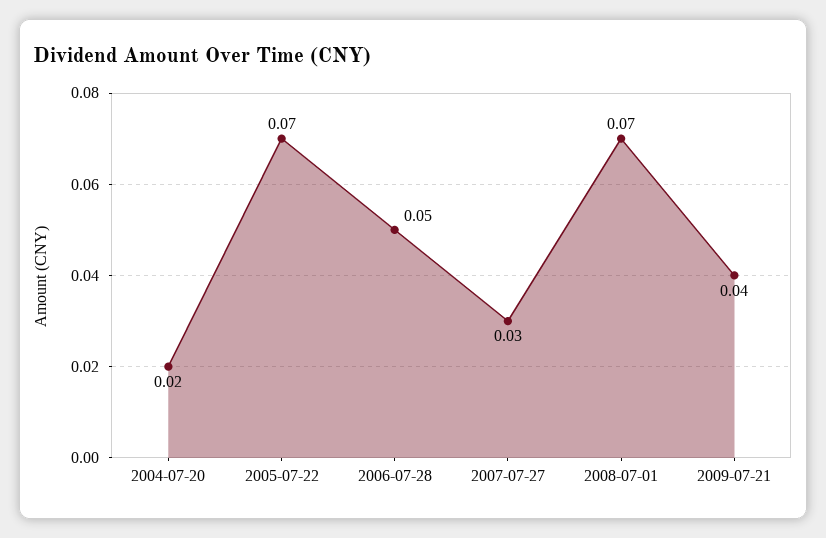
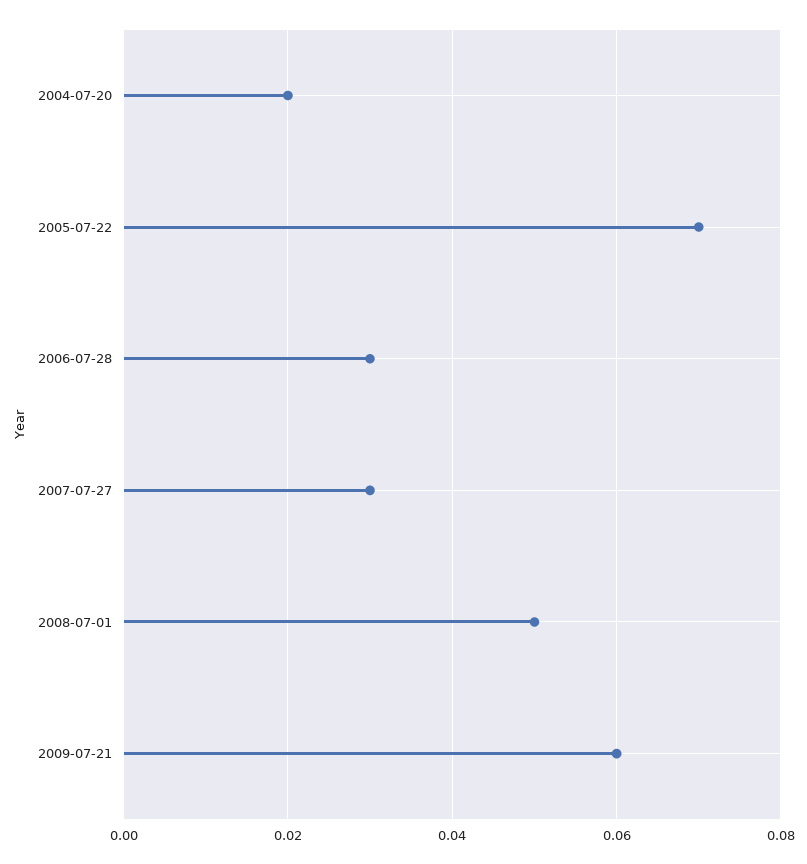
  {
    "2004-07-20": 0.02,
    "2005-07-22": 0.07,
-   "2006-07-28": 0.05,
+   "2006-07-28": 0.03,
    "2007-07-27": 0.03,
-   "2008-07-01": 0.07,
+   "2008-07-01": 0.05,
-   "2009-07-21": 0.04
+   "2009-07-21": 0.06
  }

